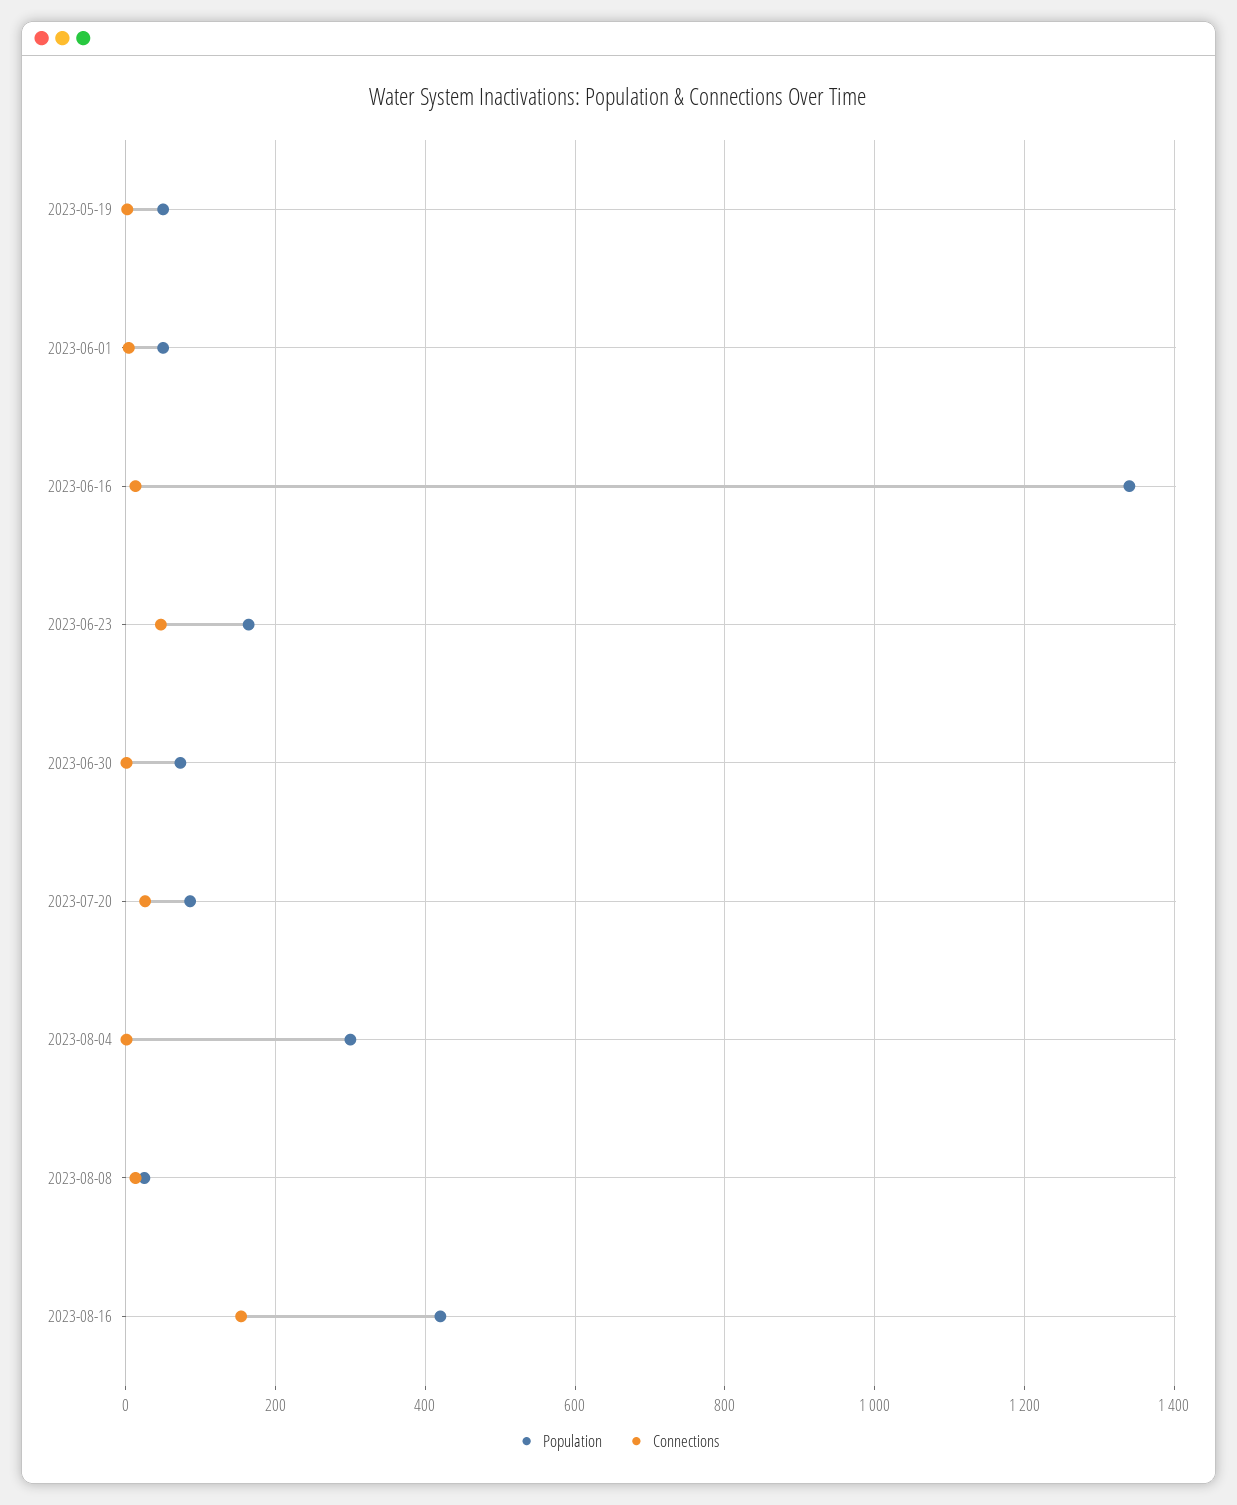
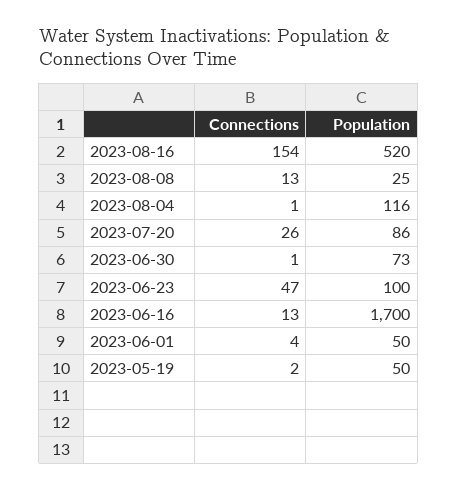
  {
    "Population": {
      "2023-05-19": 50,
      "2023-06-01": 50,
-     "2023-06-16": 1340,
+     "2023-06-16": 1700,
-     "2023-06-23": 160,
+     "2023-06-23": 100,
      "2023-06-30": 73,
      "2023-07-20": 86,
-     "2023-08-04": 300,
+     "2023-08-04": 116,
      "2023-08-08": 25,
-     "2023-08-16": 420
+     "2023-08-16": 520
    },
    "Connections": {
      "2023-05-19": 2,
      "2023-06-01": 4,
      "2023-06-16": 13,
      "2023-06-23": 47,
      "2023-06-30": 1,
      "2023-07-20": 26,
      "2023-08-04": 1,
      "2023-08-08": 13,
      "2023-08-16": 154
    }
  }

